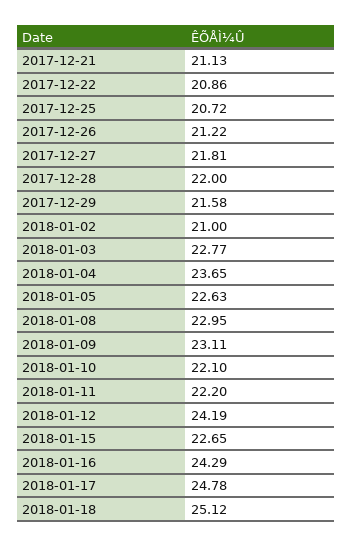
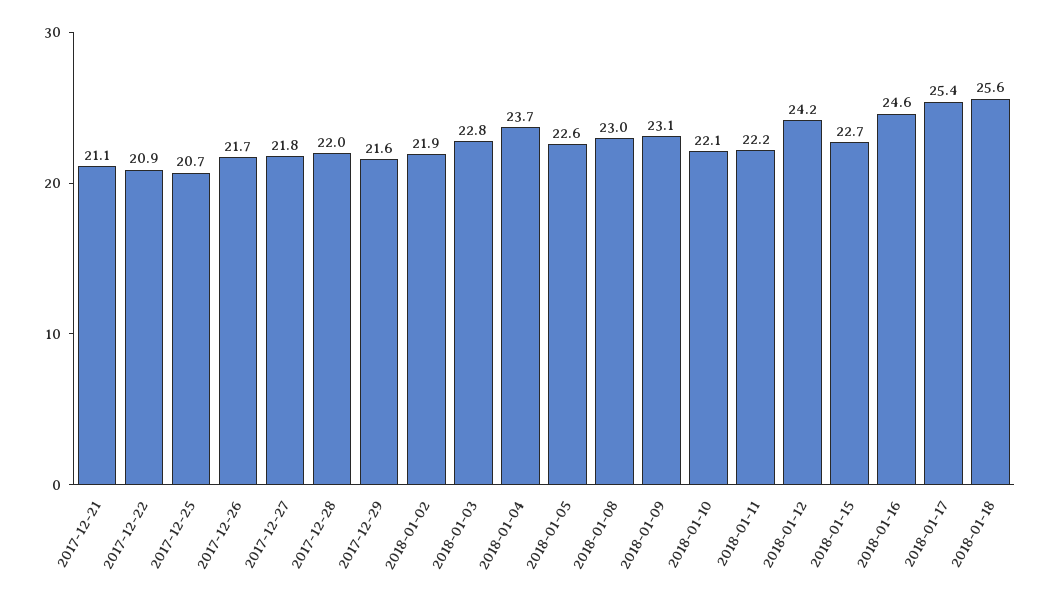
  {
    "2017-12-21": 21.13,
    "2017-12-22": 20.86,
    "2017-12-25": 20.72,
-   "2017-12-26": 21.22,
+   "2017-12-26": 21.7,
    "2017-12-27": 21.81,
    "2017-12-28": 22,
    "2017-12-29": 21.58,
-   "2018-01-02": 21,
+   "2018-01-02": 21.9,
    "2018-01-03": 22.77,
    "2018-01-04": 23.65,
    "2018-01-05": 22.63,
    "2018-01-08": 22.95,
    "2018-01-09": 23.11,
    "2018-01-10": 22.1,
    "2018-01-11": 22.2,
    "2018-01-12": 24.19,
    "2018-01-15": 22.65,
-   "2018-01-16": 24.29,
+   "2018-01-16": 24.6,
-   "2018-01-17": 24.78,
+   "2018-01-17": 25.4,
-   "2018-01-18": 25.12
+   "2018-01-18": 25.6
  }

